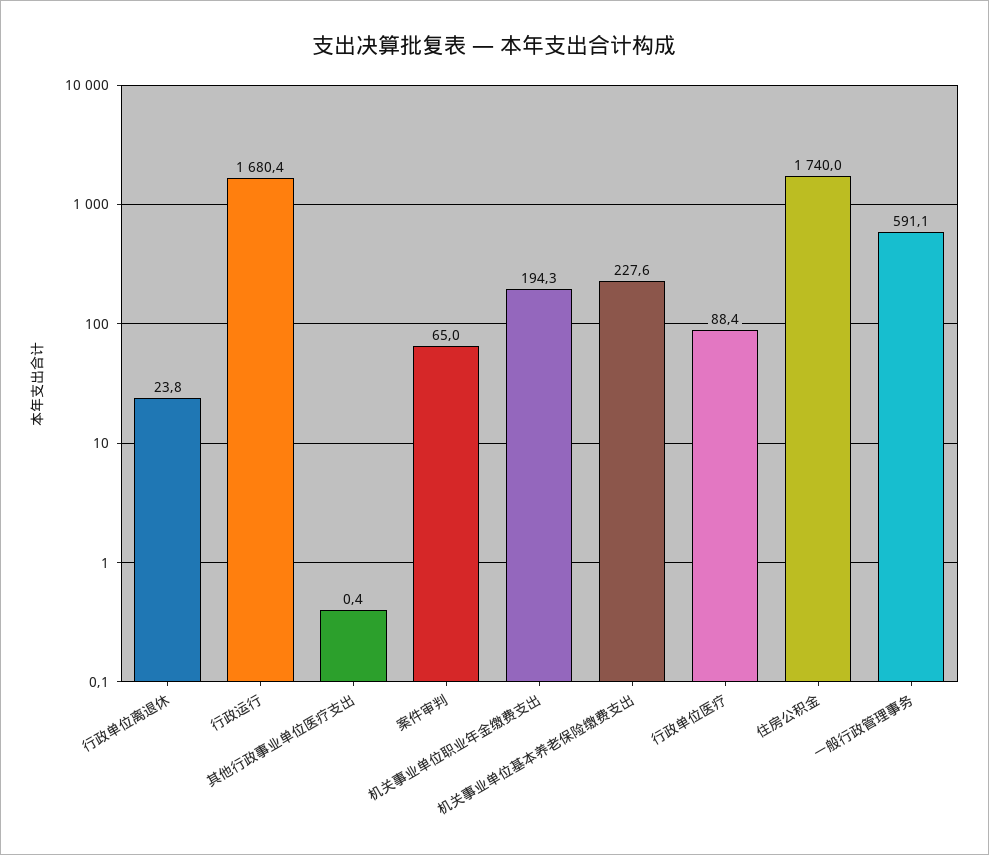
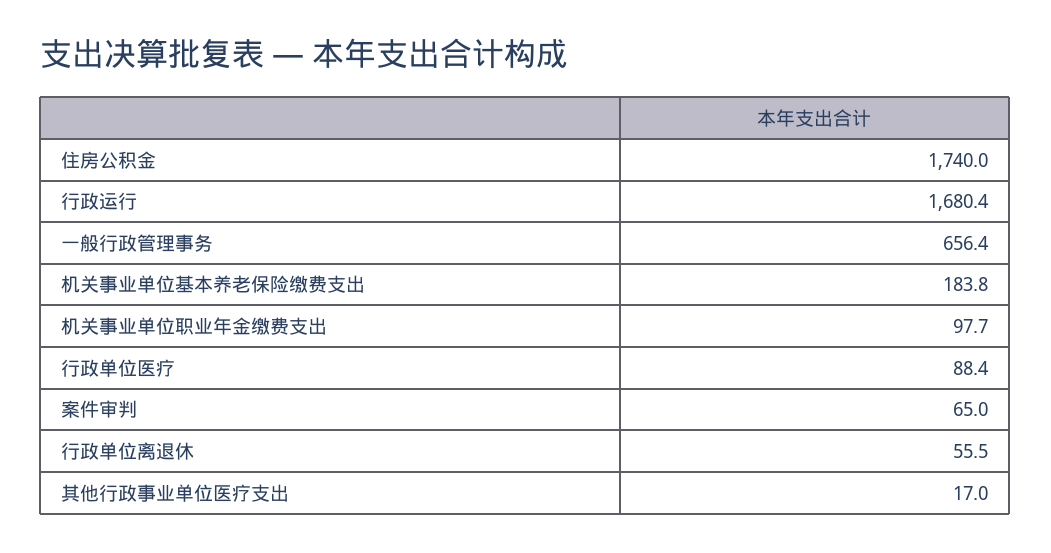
  {
-   "行政单位离退休": 23.8,
+   "行政单位离退休": 55.5,
    "行政运行": 1680.4,
-   "其他行政事业单位医疗支出": 0.4,
+   "其他行政事业单位医疗支出": 17,
    "案件审判": 65,
-   "机关事业单位职业年金缴费支出": 194.3,
+   "机关事业单位职业年金缴费支出": 97.7,
-   "机关事业单位基本养老保险缴费支出": 227.6,
+   "机关事业单位基本养老保险缴费支出": 183.8,
    "行政单位医疗": 88.4,
    "住房公积金": 1740,
-   "一般行政管理事务": 591.1
+   "一般行政管理事务": 656.4
  }

